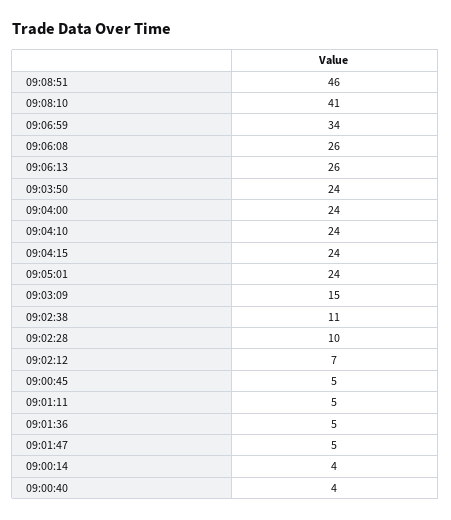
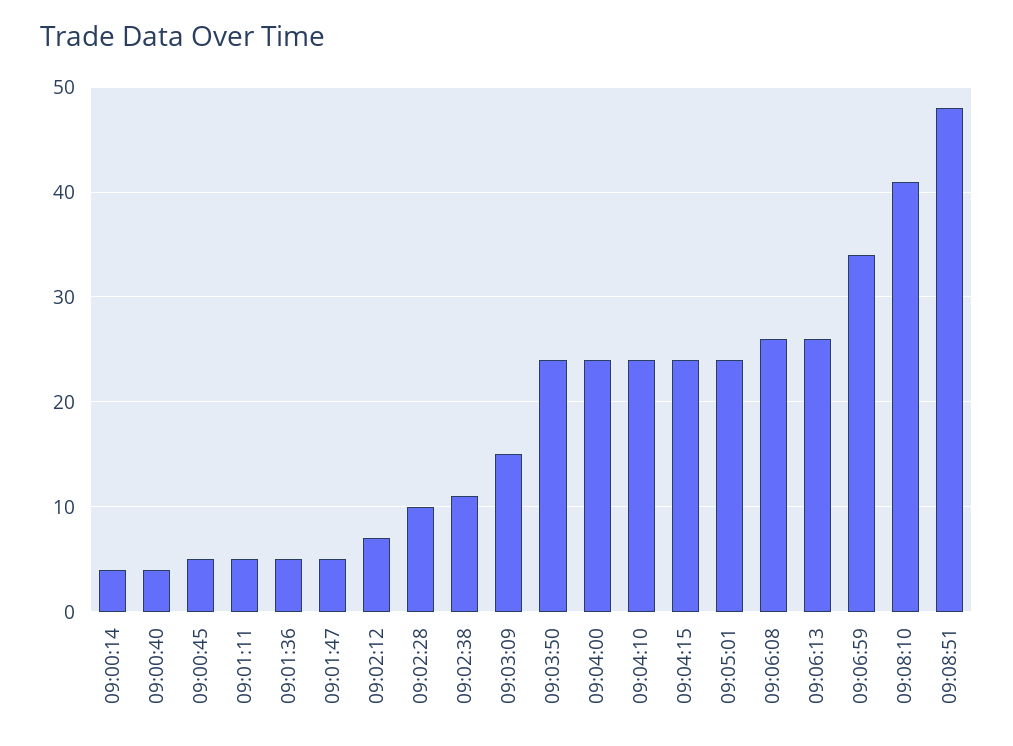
  {
-   "09:08:51": 46,
+   "09:08:51": 48,
    "09:08:10": 41,
    "09:06:59": 34,
    "09:06:08": 26,
    "09:06:13": 26,
    "09:03:50": 24,
    "09:04:00": 24,
    "09:04:10": 24,
    "09:04:15": 24,
    "09:05:01": 24,
    "09:03:09": 15,
    "09:02:38": 11,
    "09:02:28": 10,
    "09:02:12": 7,
    "09:00:45": 5,
    "09:01:11": 5,
    "09:01:36": 5,
    "09:01:47": 5,
    "09:00:14": 4,
    "09:00:40": 4
  }

